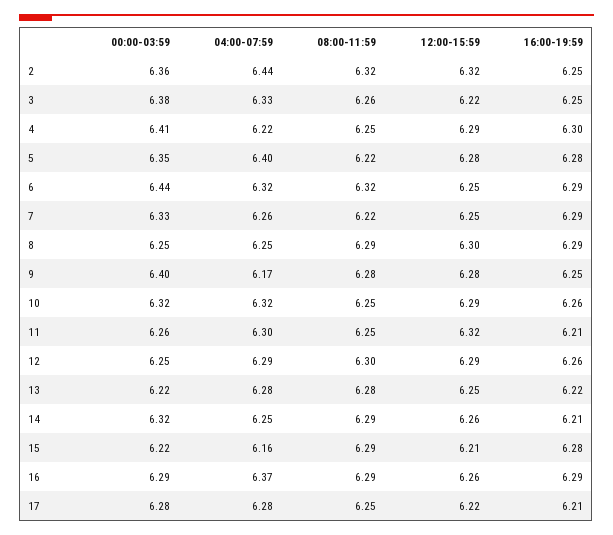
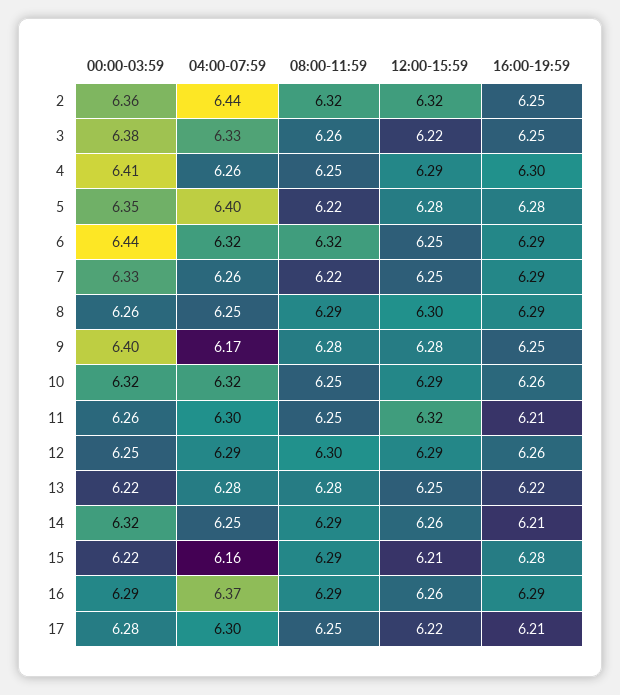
  {
    "00:00-03:59": {
      "2": 6.36,
      "3": 6.38,
      "4": 6.41,
      "5": 6.35,
      "6": 6.44,
      "7": 6.33,
-     "8": 6.25,
+     "8": 6.26,
      "9": 6.4,
      "10": 6.32,
      "11": 6.26,
      "12": 6.25,
      "13": 6.22,
      "14": 6.32,
      "15": 6.22,
      "16": 6.29,
      "17": 6.28
    },
    "04:00-07:59": {
      "2": 6.44,
      "3": 6.33,
-     "4": 6.22,
+     "4": 6.26,
      "5": 6.4,
      "6": 6.32,
      "7": 6.26,
      "8": 6.25,
      "9": 6.17,
      "10": 6.32,
      "11": 6.3,
      "12": 6.29,
      "13": 6.28,
      "14": 6.25,
      "15": 6.16,
      "16": 6.37,
-     "17": 6.28
+     "17": 6.3
    },
    "08:00-11:59": {
      "2": 6.32,
      "3": 6.26,
      "4": 6.25,
      "5": 6.22,
      "6": 6.32,
      "7": 6.22,
      "8": 6.29,
      "9": 6.28,
      "10": 6.25,
      "11": 6.25,
      "12": 6.3,
      "13": 6.28,
      "14": 6.29,
      "15": 6.29,
      "16": 6.29,
      "17": 6.25
    },
    "12:00-15:59": {
      "2": 6.32,
      "3": 6.22,
      "4": 6.29,
      "5": 6.28,
      "6": 6.25,
      "7": 6.25,
      "8": 6.3,
      "9": 6.28,
      "10": 6.29,
      "11": 6.32,
      "12": 6.29,
      "13": 6.25,
      "14": 6.26,
      "15": 6.21,
      "16": 6.26,
      "17": 6.22
    },
    "16:00-19:59": {
      "2": 6.25,
      "3": 6.25,
      "4": 6.3,
      "5": 6.28,
      "6": 6.29,
      "7": 6.29,
      "8": 6.29,
      "9": 6.25,
      "10": 6.26,
      "11": 6.21,
      "12": 6.26,
      "13": 6.22,
      "14": 6.21,
      "15": 6.28,
      "16": 6.29,
      "17": 6.21
    }
  }

